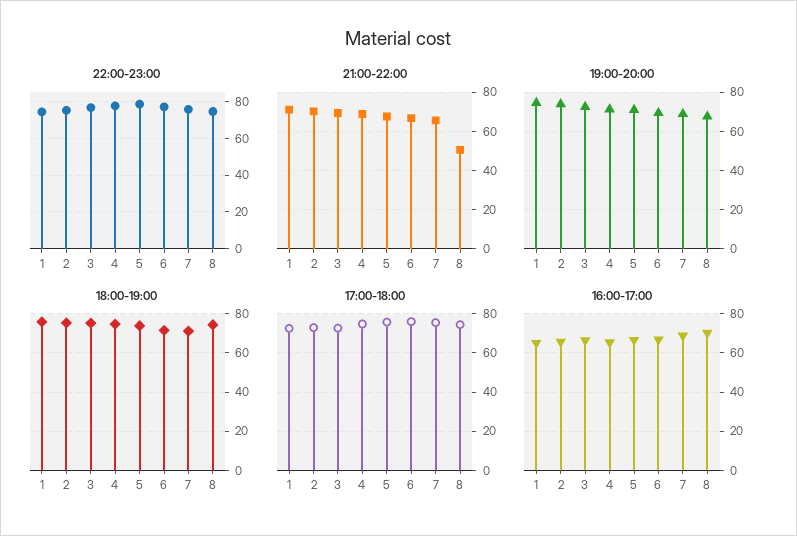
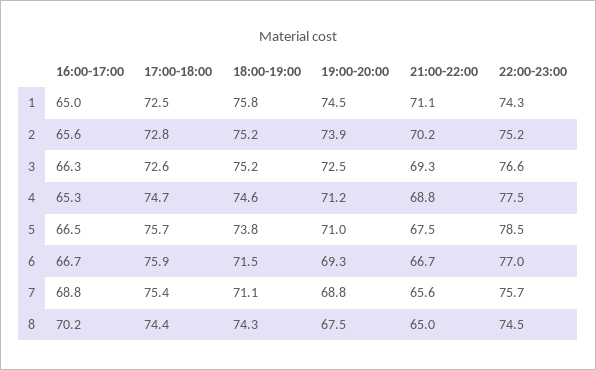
  {
    "22:00-23:00": {
      "1": 74.3,
      "2": 75.2,
      "3": 76.6,
      "4": 77.5,
      "5": 78.5,
      "6": 77,
      "7": 75.7,
      "8": 74.5
    },
    "21:00-22:00": {
      "1": 71.1,
      "2": 70.2,
      "3": 69.3,
      "4": 68.8,
      "5": 67.5,
      "6": 66.7,
      "7": 65.6,
-     "8": 50
+     "8": 65
    },
    "19:00-20:00": {
      "1": 74.5,
      "2": 73.9,
      "3": 72.5,
      "4": 71.2,
      "5": 71,
      "6": 69.3,
      "7": 68.8,
      "8": 67.5
    },
    "18:00-19:00": {
      "1": 75.8,
      "2": 75.2,
      "3": 75.2,
      "4": 74.6,
      "5": 73.8,
      "6": 71.5,
      "7": 71.1,
      "8": 74.3
    },
    "17:00-18:00": {
      "1": 72.5,
      "2": 72.8,
      "3": 72.6,
      "4": 74.7,
      "5": 75.7,
      "6": 75.9,
      "7": 75.4,
      "8": 74.4
    },
    "16:00-17:00": {
      "1": 65,
      "2": 65.6,
      "3": 66.3,
      "4": 65.3,
      "5": 66.5,
      "6": 66.7,
      "7": 68.8,
      "8": 70.2
    }
  }

